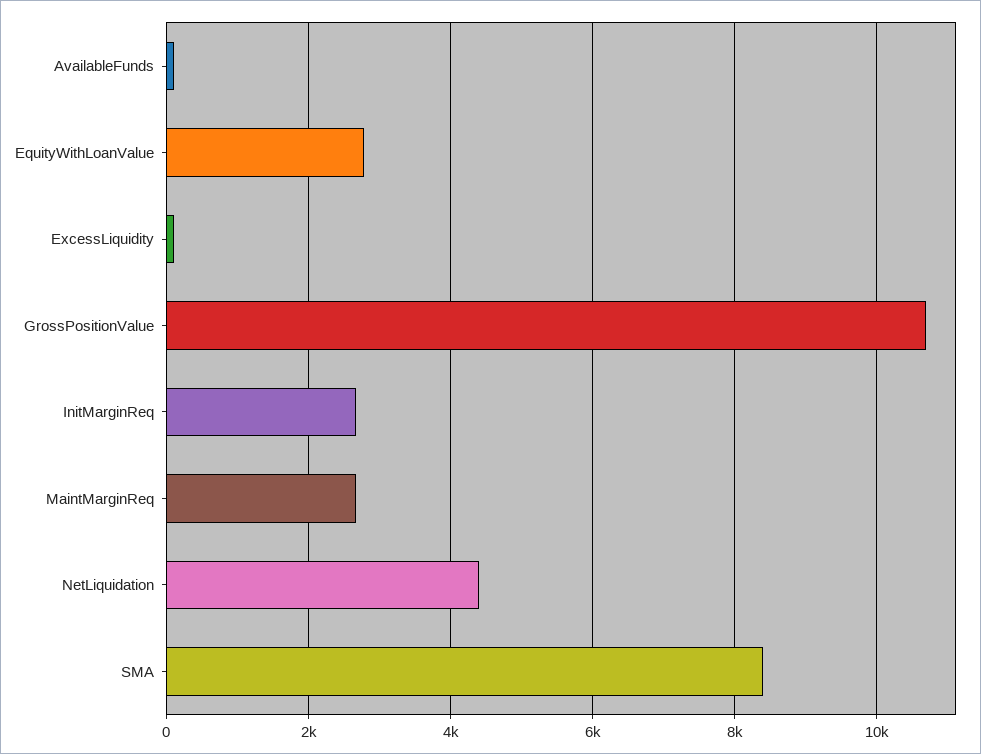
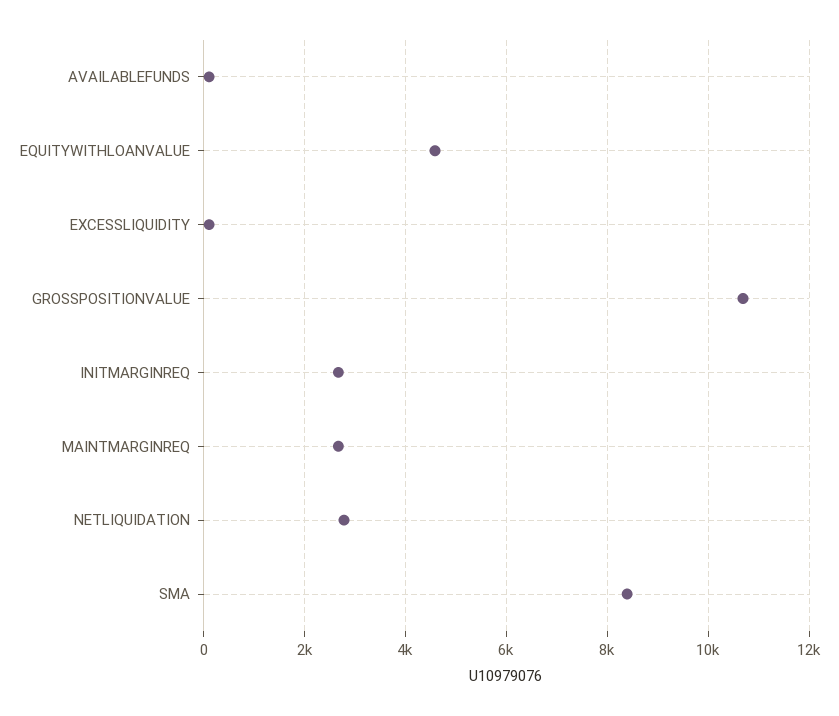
  {
    "AvailableFunds": 200,
-   "EquityWithLoanValue": 2800,
+   "EquityWithLoanValue": 4600,
    "ExcessLiquidity": 200,
    "GrossPositionValue": 10600,
    "InitMarginReq": 2600,
    "MaintMarginReq": 2600,
-   "NetLiquidation": 4400,
+   "NetLiquidation": 2800,
    "SMA": 8400
  }

